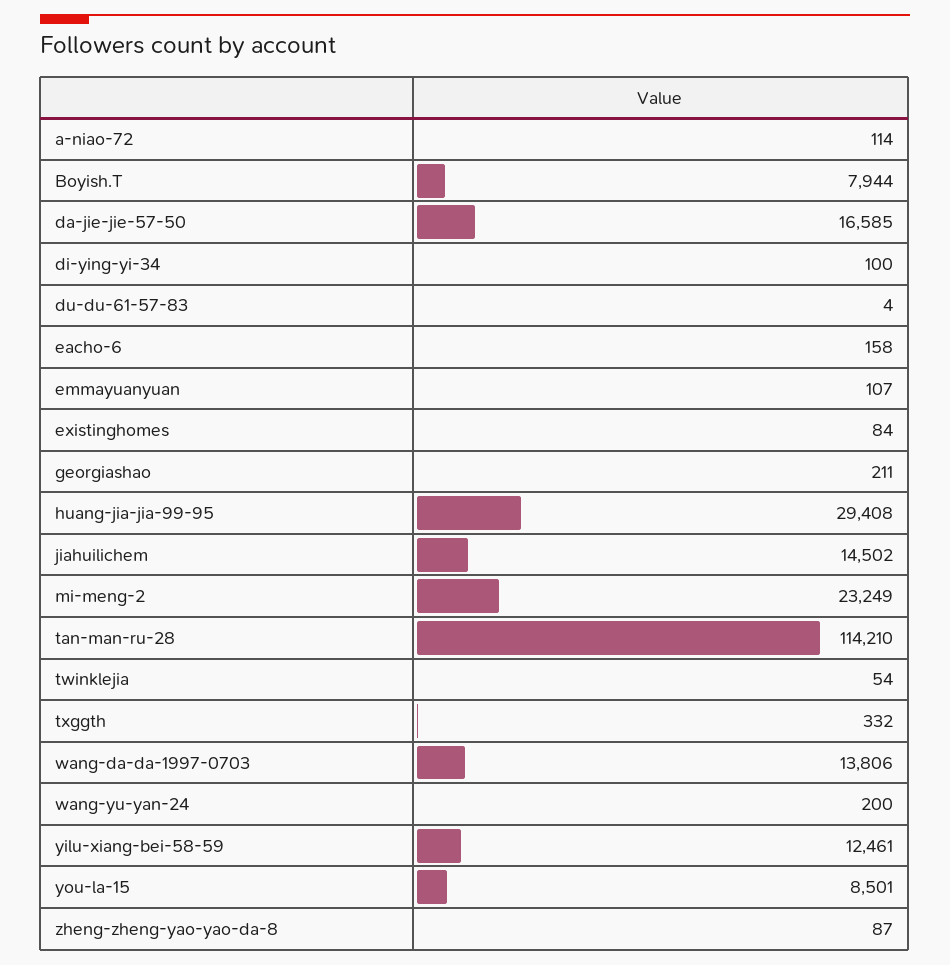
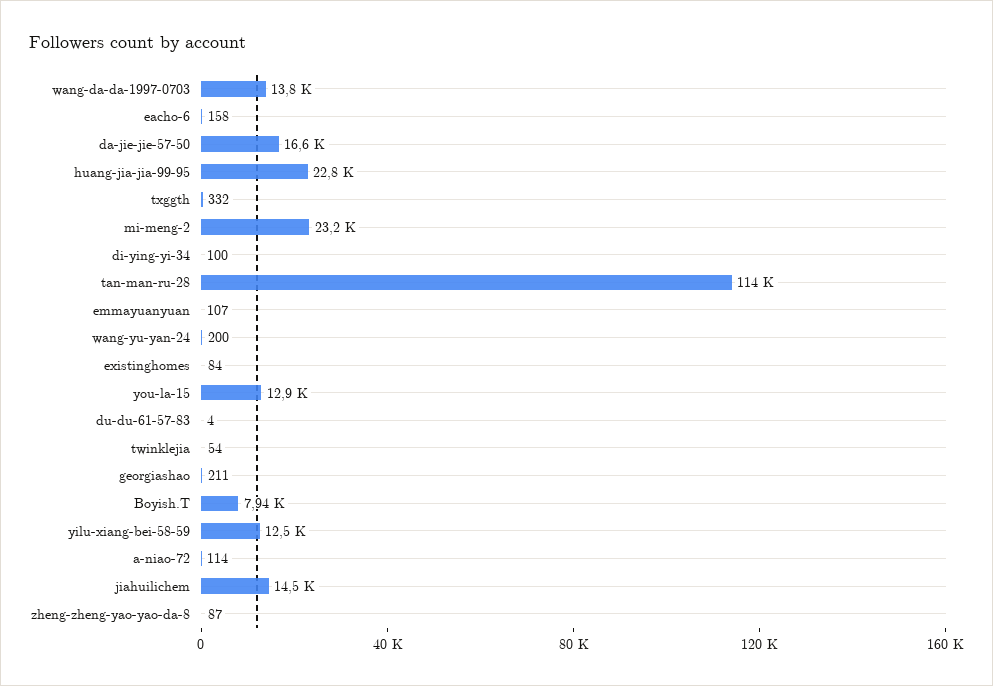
  {
    "a-niao-72": 114,
    "Boyish.T": 7944,
    "da-jie-jie-57-50": 16585,
    "di-ying-yi-34": 100,
    "du-du-61-57-83": 4,
    "eacho-6": 158,
    "emmayuanyuan": 107,
    "existinghomes": 84,
    "georgiashao": 211,
-   "huang-jia-jia-99-95": 29408,
+   "huang-jia-jia-99-95": 22800,
    "jiahuilichem": 14502,
    "mi-meng-2": 23249,
    "tan-man-ru-28": 114210,
    "twinklejia": 54,
    "txggth": 332,
    "wang-da-da-1997-0703": 13806,
    "wang-yu-yan-24": 200,
    "yilu-xiang-bei-58-59": 12461,
-   "you-la-15": 8501,
+   "you-la-15": 12900,
    "zheng-zheng-yao-yao-da-8": 87
  }

